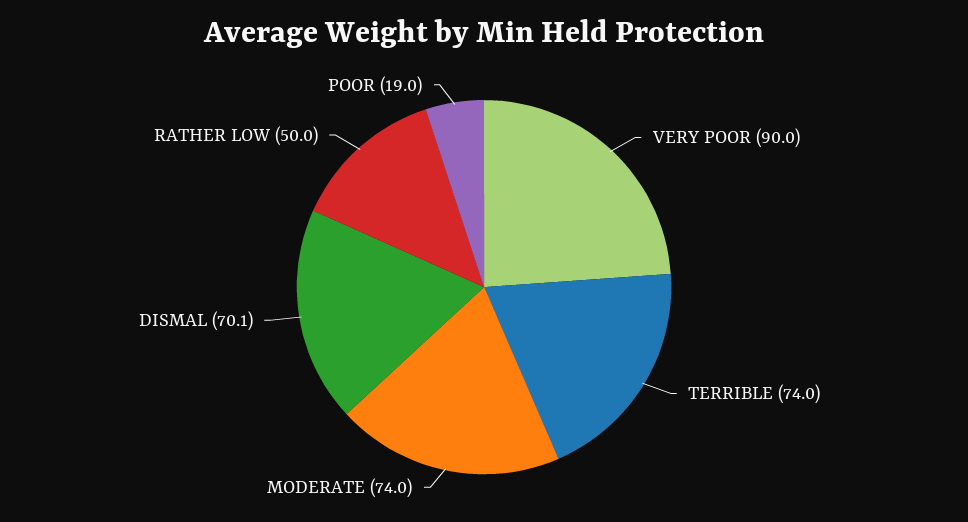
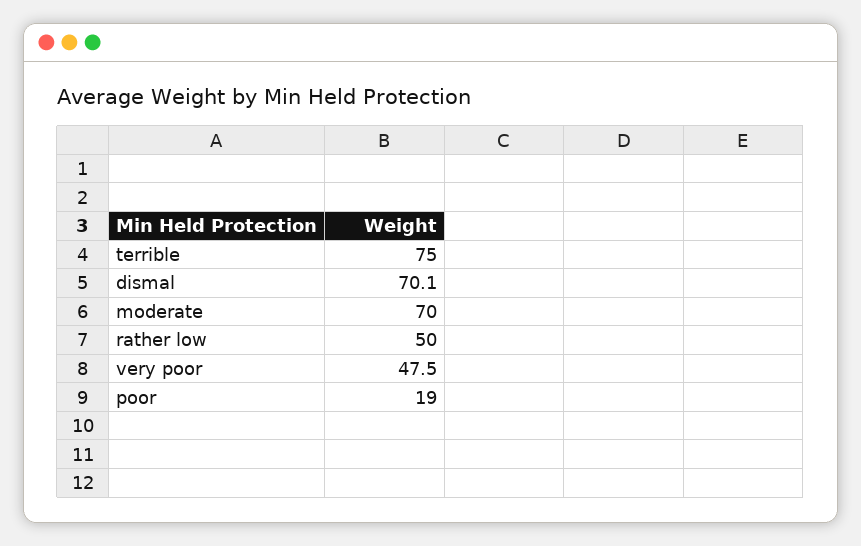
  {
-   "VERY POOR": 90,
+   "VERY POOR": 47.5,
-   "TERRIBLE": 74,
+   "TERRIBLE": 75,
-   "MODERATE": 74,
+   "MODERATE": 70,
    "DISMAL": 70.1,
    "RATHER LOW": 50,
    "POOR": 19
  }

